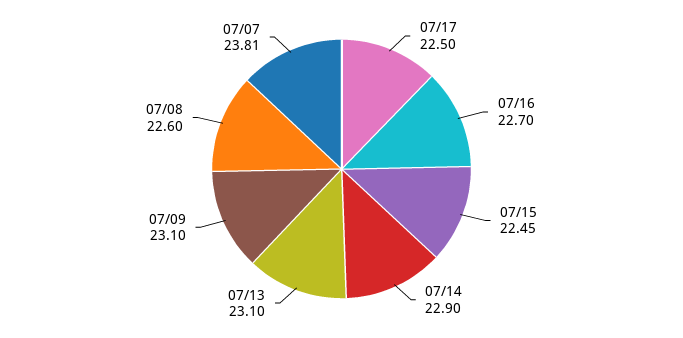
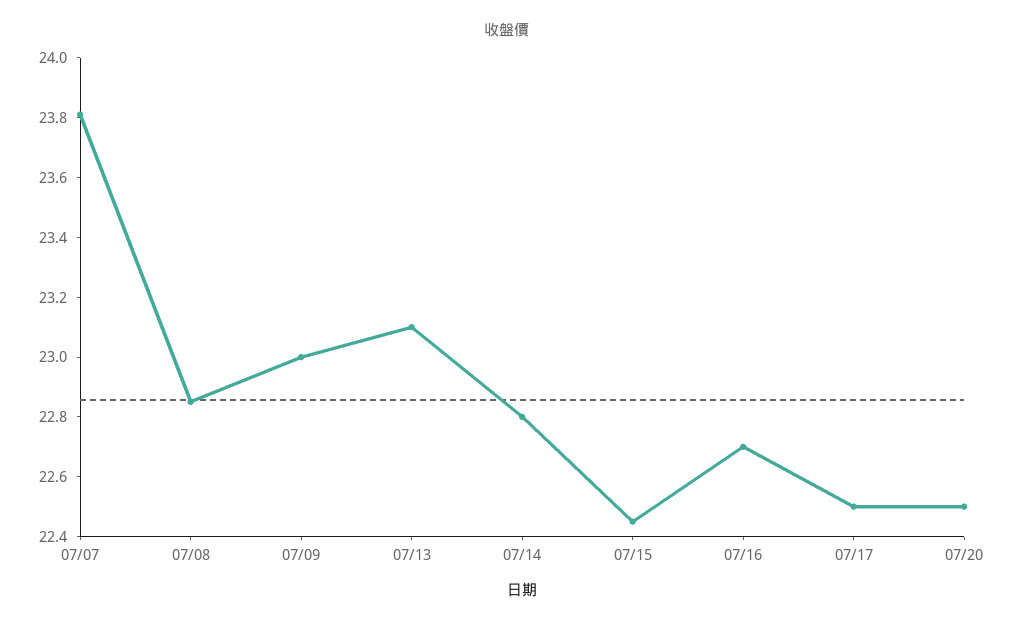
  {
    "07/17": 22.5,
    "07/16": 22.7,
    "07/15": 22.45,
-   "07/14": 22.9,
+   "07/14": 22.8,
    "07/13": 23.1,
-   "07/09": 23.1,
+   "07/09": 23,
-   "07/08": 22.6,
+   "07/08": 22.85,
-   "07/07": 23.81
+   "07/07": 23.81,
+   "07/20": 22.5
  }

